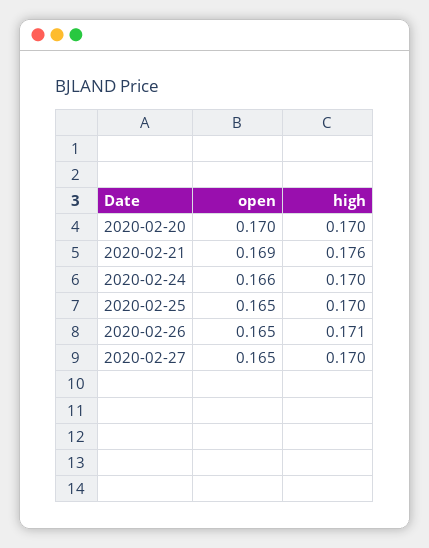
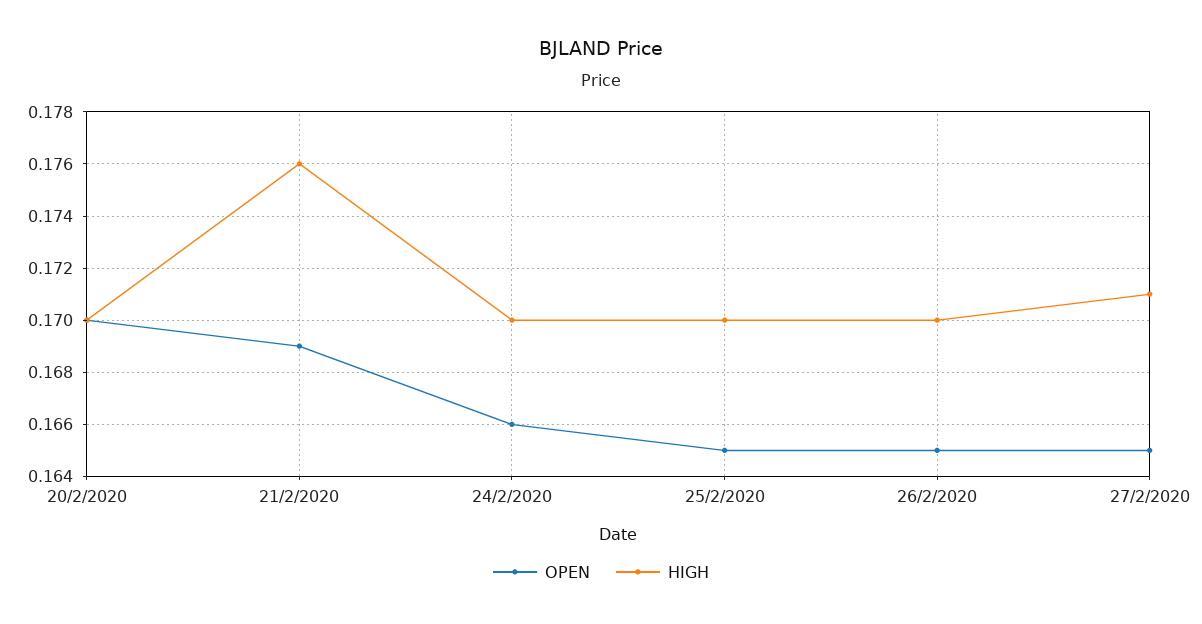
  {
    "open": {
      "2020-02-20": 0.17,
      "2020-02-21": 0.169,
      "2020-02-24": 0.166,
      "2020-02-25": 0.165,
      "2020-02-26": 0.165,
      "2020-02-27": 0.165
    },
    "high": {
      "2020-02-20": 0.17,
      "2020-02-21": 0.176,
      "2020-02-24": 0.17,
      "2020-02-25": 0.17,
-     "2020-02-26": 0.171,
+     "2020-02-26": 0.17,
-     "2020-02-27": 0.17
+     "2020-02-27": 0.171
    }
  }

